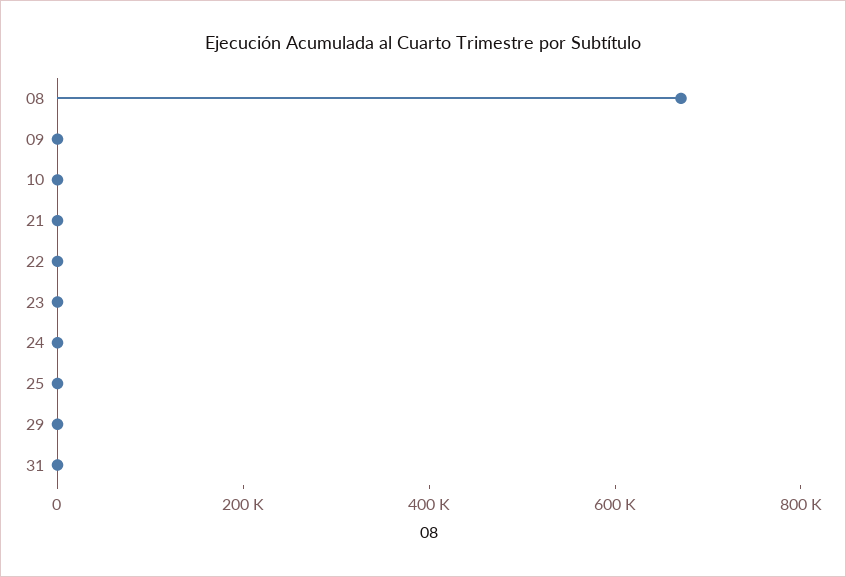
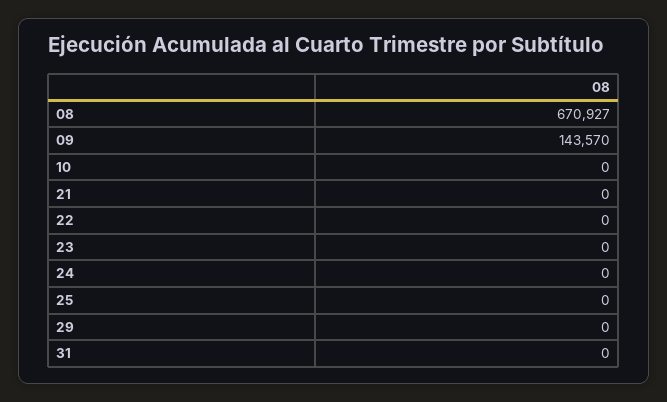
  {
    "08": 670927,
-   "09": 0,
+   "09": 143570,
    "10": 0,
    "21": 0,
    "22": 0,
    "23": 0,
    "24": 0,
    "25": 0,
    "29": 0,
    "31": 0
  }

